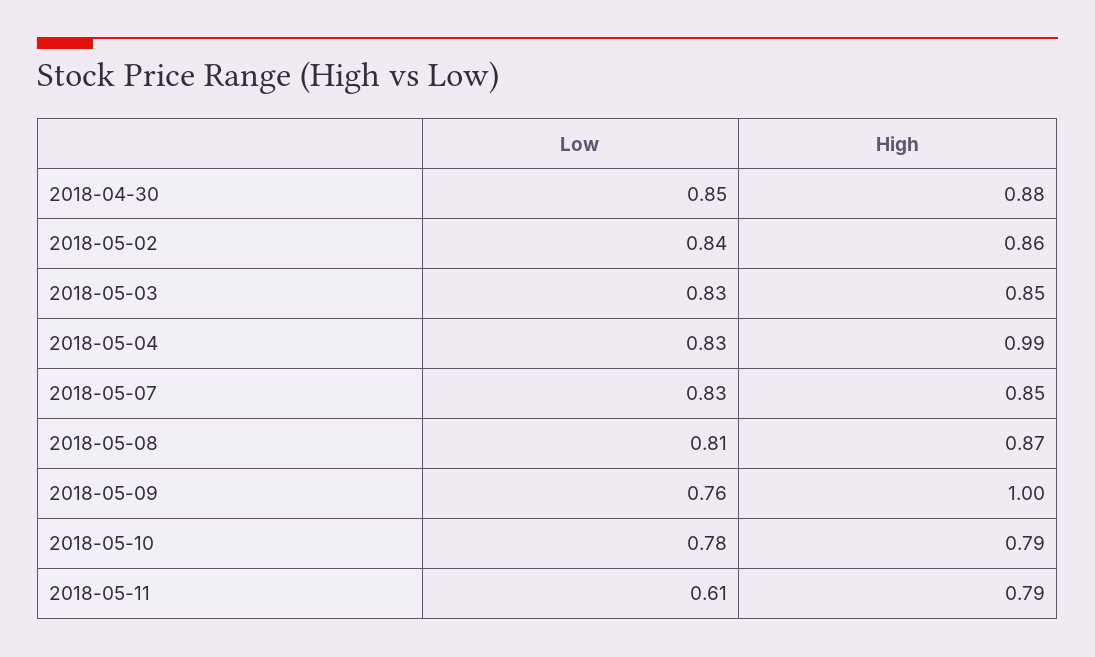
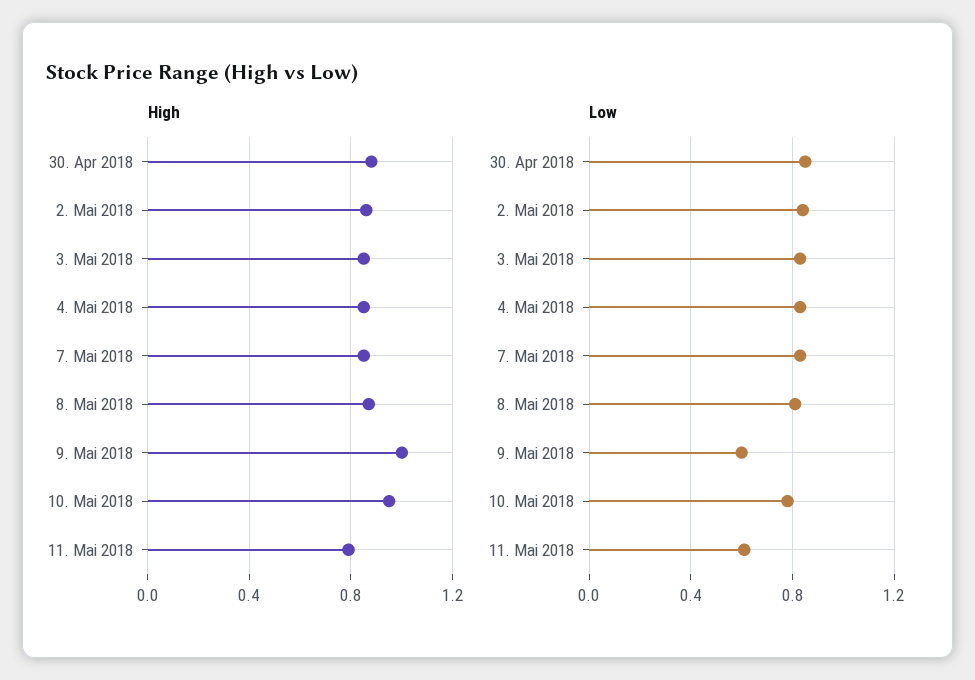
  {
    "Low": {
      "2018-04-30": 0.85,
      "2018-05-02": 0.84,
      "2018-05-03": 0.83,
      "2018-05-04": 0.83,
      "2018-05-07": 0.83,
      "2018-05-08": 0.81,
-     "2018-05-09": 0.76,
+     "2018-05-09": 0.6,
      "2018-05-10": 0.78,
      "2018-05-11": 0.61
    },
    "High": {
      "2018-04-30": 0.88,
      "2018-05-02": 0.86,
      "2018-05-03": 0.85,
-     "2018-05-04": 0.99,
+     "2018-05-04": 0.85,
      "2018-05-07": 0.85,
      "2018-05-08": 0.87,
      "2018-05-09": 1,
-     "2018-05-10": 0.79,
+     "2018-05-10": 0.95,
      "2018-05-11": 0.79
    }
  }

